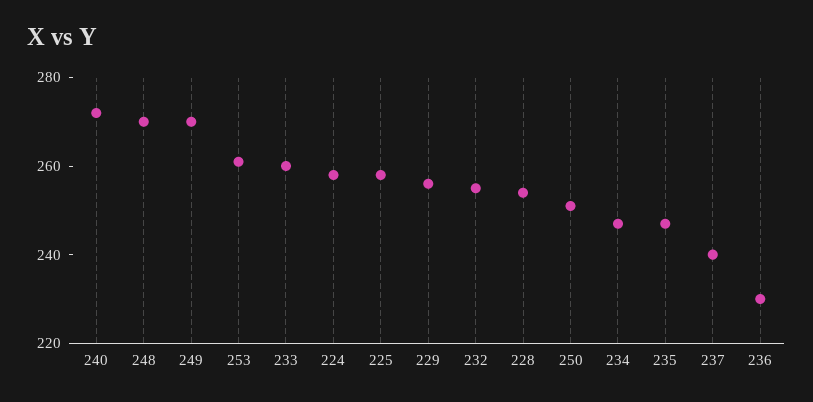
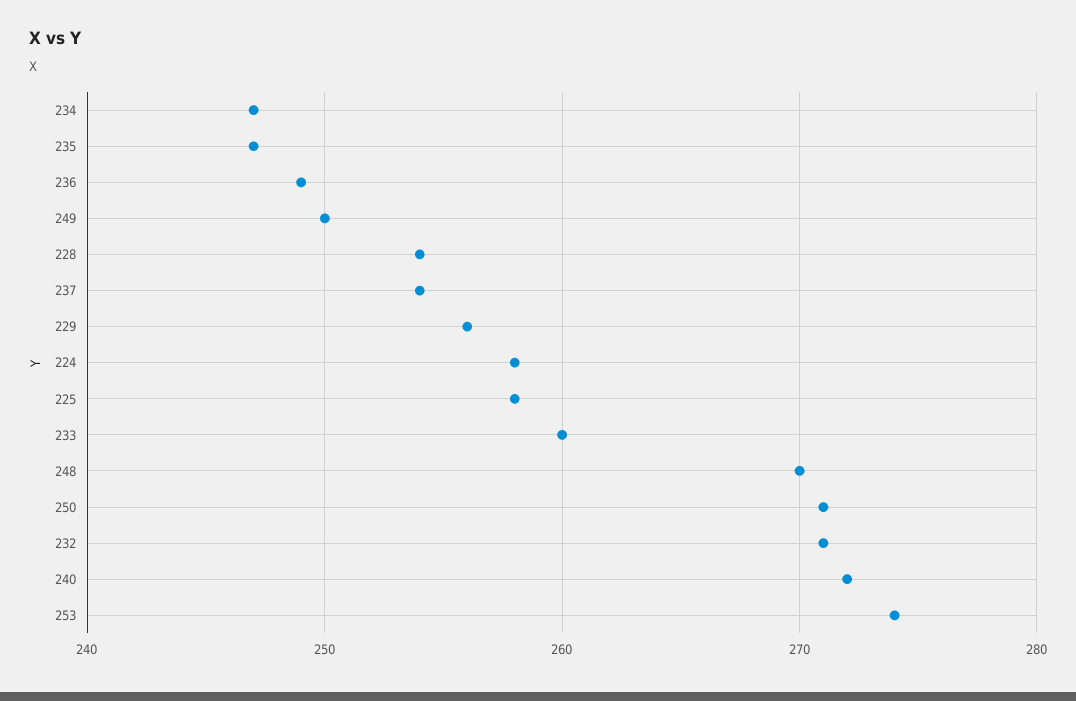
  {
    "240": 272,
    "248": 270,
-   "249": 270,
+   "249": 250,
-   "253": 260,
+   "253": 274,
    "233": 260,
    "224": 258,
    "225": 258,
    "229": 256,
-   "232": 255,
+   "232": 271,
    "228": 254,
-   "250": 250,
+   "250": 271,
    "234": 247,
    "235": 247,
-   "237": 240,
+   "237": 254,
-   "236": 230
+   "236": 249
  }

